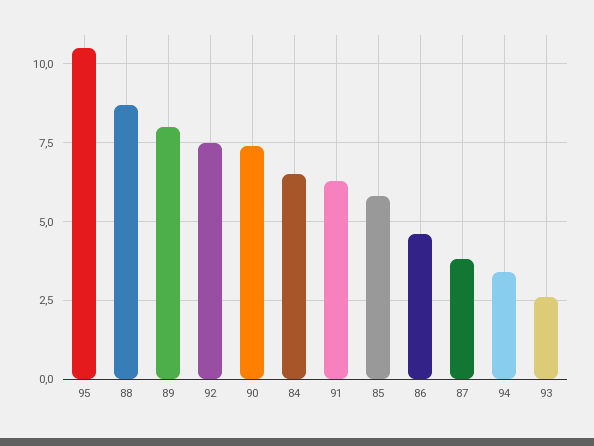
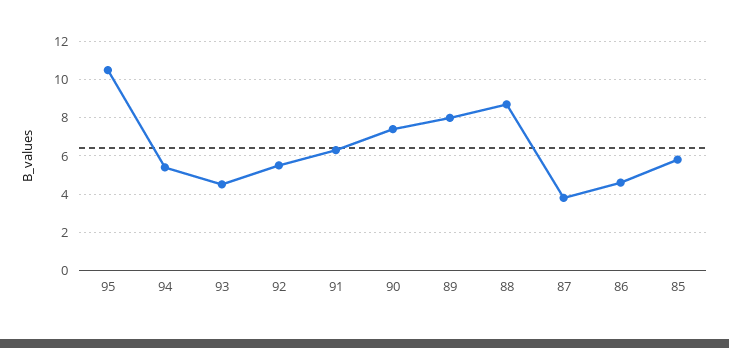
  {
    "95": 10.5,
    "88": 8.5,
    "89": 8,
-   "92": 7.5,
+   "92": 5.5,
    "90": 7.5,
-   "84": 6.5,
    "91": 6.5,
    "85": 6,
    "86": 4.5,
    "87": 4,
-   "94": 3.5,
+   "94": 5.5,
-   "93": 2.5
+   "93": 4.5
  }

